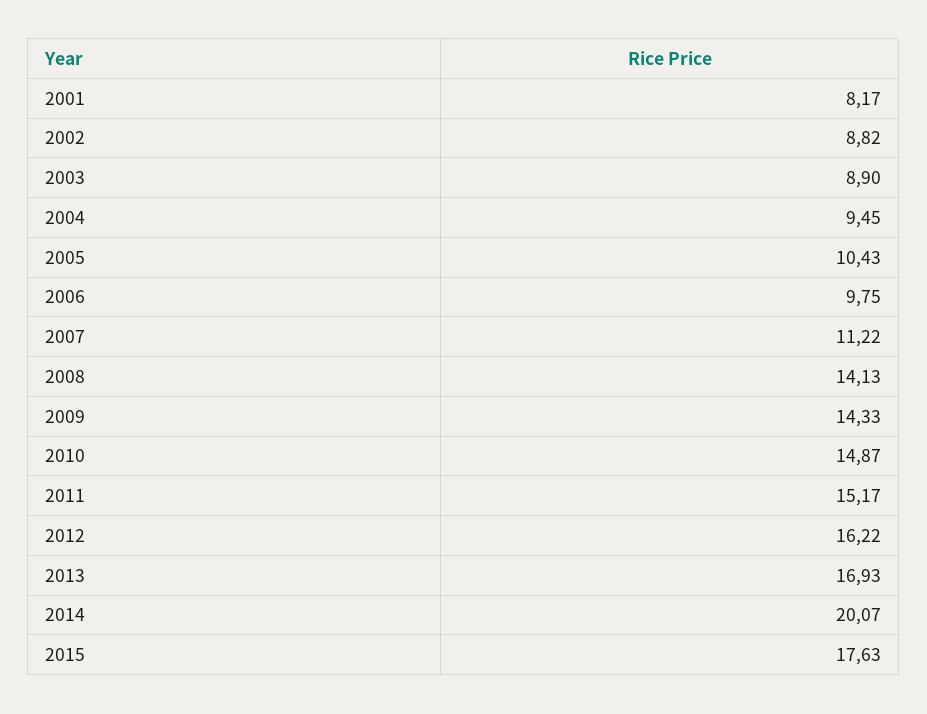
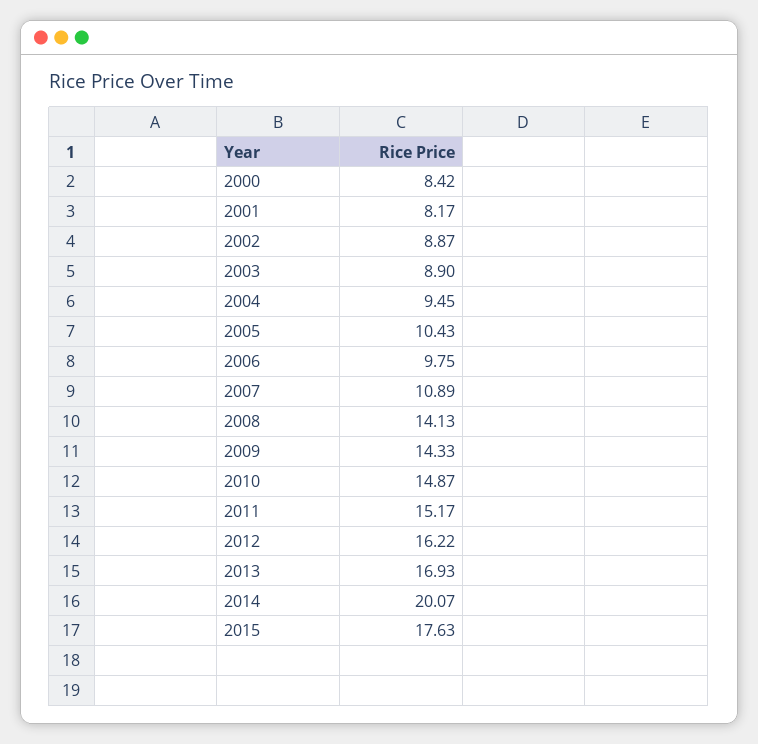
  {
    "2001": 8.17,
-   "2002": 8.82,
+   "2002": 8.87,
    "2003": 8.9,
    "2004": 9.45,
    "2005": 10.43,
    "2006": 9.75,
-   "2007": 11.22,
+   "2007": 10.89,
    "2008": 14.13,
    "2009": 14.33,
    "2010": 14.87,
    "2011": 15.17,
    "2012": 16.22,
    "2013": 16.93,
    "2014": 20.07,
-   "2015": 17.63
+   "2015": 17.63,
+   "2000": 8.42
  }

